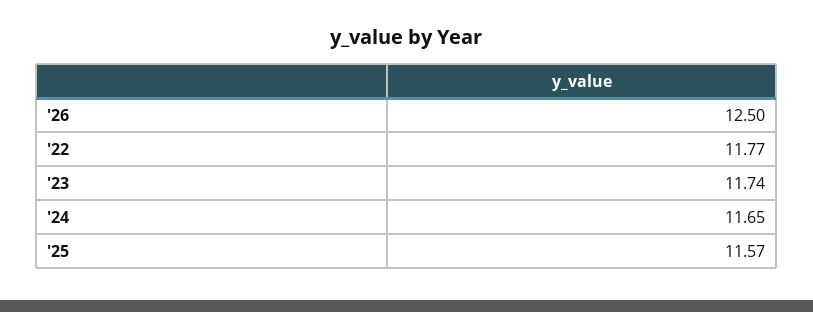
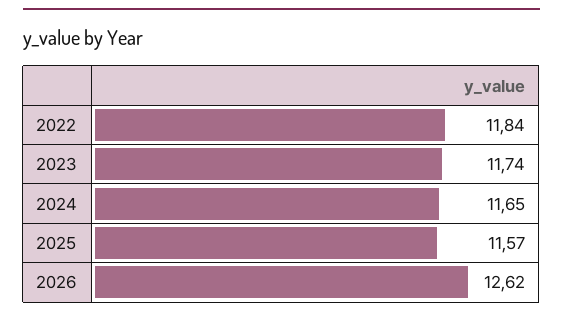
  {
-   "'26": 12.5,
+   "'26": 12.62,
-   "'22": 11.77,
+   "'22": 11.84,
    "'23": 11.74,
    "'24": 11.65,
    "'25": 11.57
  }

